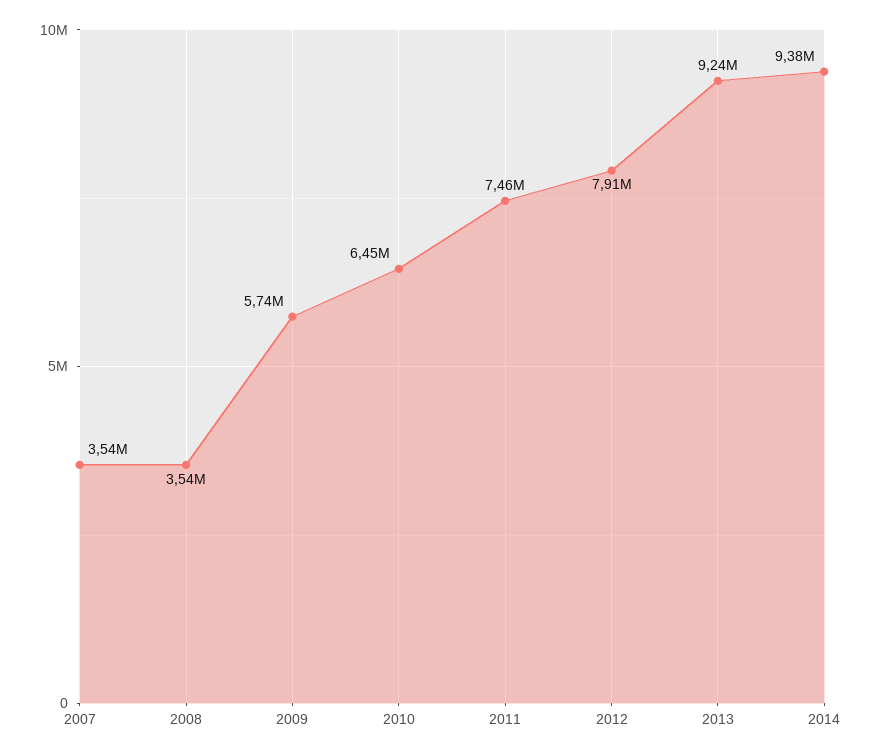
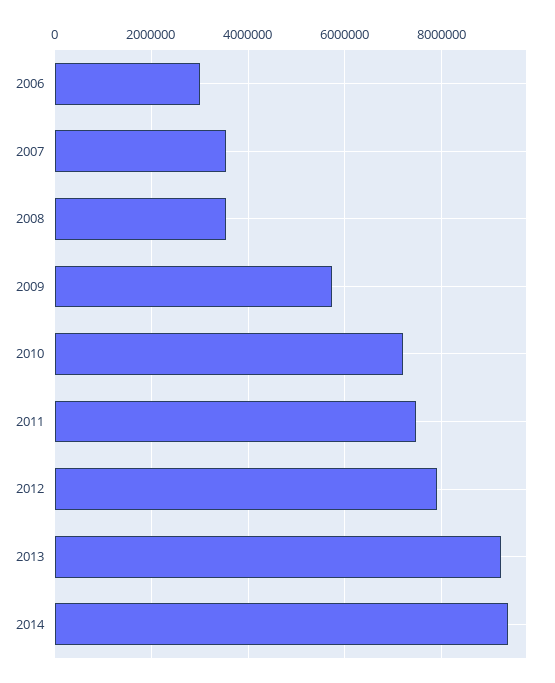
  {
    "2007": 3540000,
    "2008": 3540000,
    "2009": 5740000,
-   "2010": 6450000,
+   "2010": 7200000,
    "2011": 7460000,
    "2012": 7910000,
    "2013": 9240000,
-   "2014": 9380000
+   "2014": 9380000,
+   "2006": 3000000
  }

